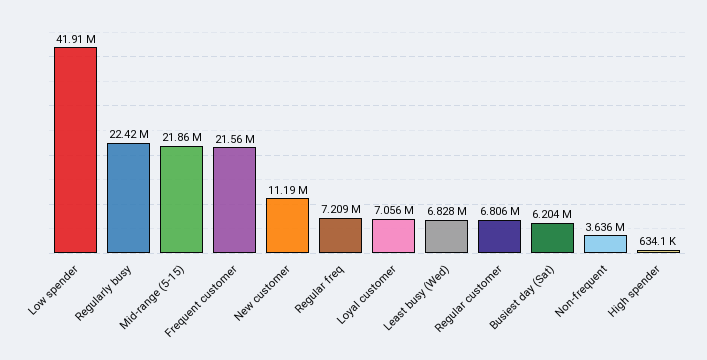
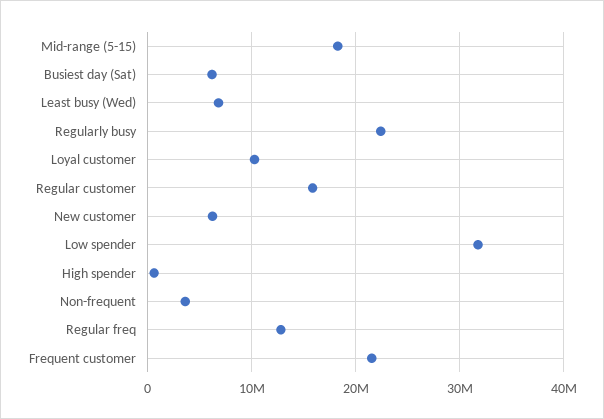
  {
-   "Low spender": 41910000,
+   "Low spender": 32000000,
    "Regularly busy": 22420000,
-   "Mid-range (5-15)": 21860000,
+   "Mid-range (5-15)": 18000000,
    "Frequent customer": 21560000,
-   "New customer": 11190000,
+   "New customer": 6000000,
-   "Regular freq": 7209000,
+   "Regular freq": 13000000,
-   "Loyal customer": 7056000,
+   "Loyal customer": 10000000,
    "Least busy (Wed)": 6828000,
-   "Regular customer": 6806000,
+   "Regular customer": 16000000,
    "Busiest day (Sat)": 6204000,
    "Non-frequent": 3636000,
    "High spender": 634100
  }

